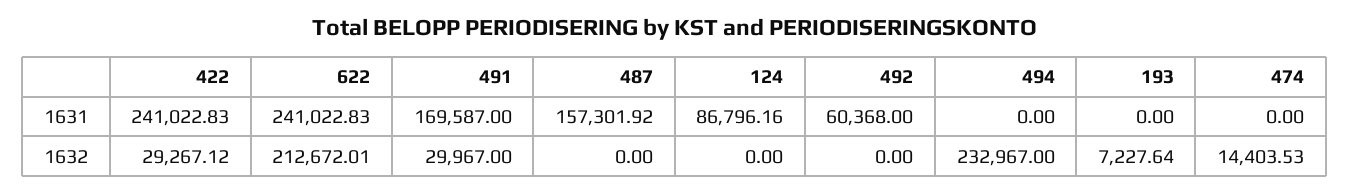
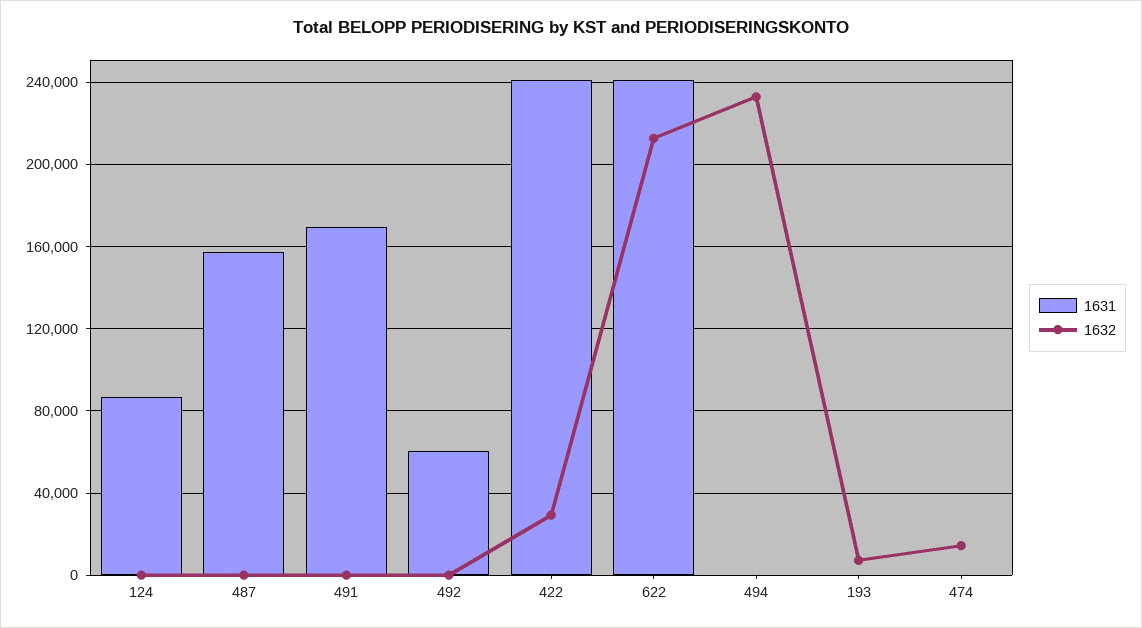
  {
    "1631": {
      "422": 241022.83,
      "622": 241022.83,
      "491": 169587,
      "487": 157301.92,
      "124": 86796.16,
      "492": 60368,
      "494": 0,
      "193": 0,
      "474": 0
    },
    "1632": {
      "422": 29267.12,
      "622": 212672.01,
-     "491": 29967,
+     "491": 0,
      "487": 0,
      "124": 0,
      "492": 0,
      "494": 232967,
      "193": 7227.64,
      "474": 14403.53
    }
  }

